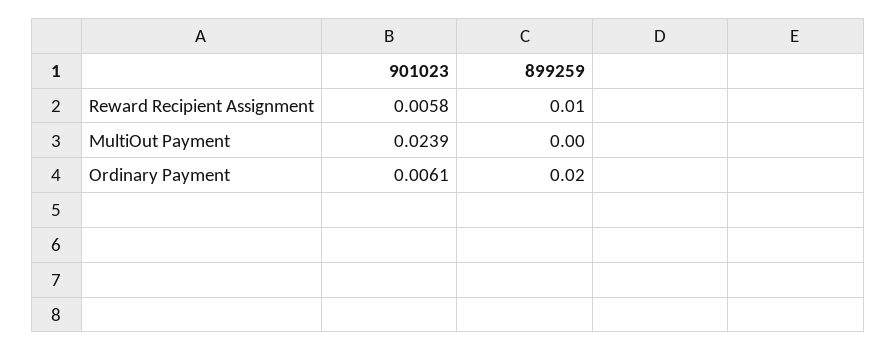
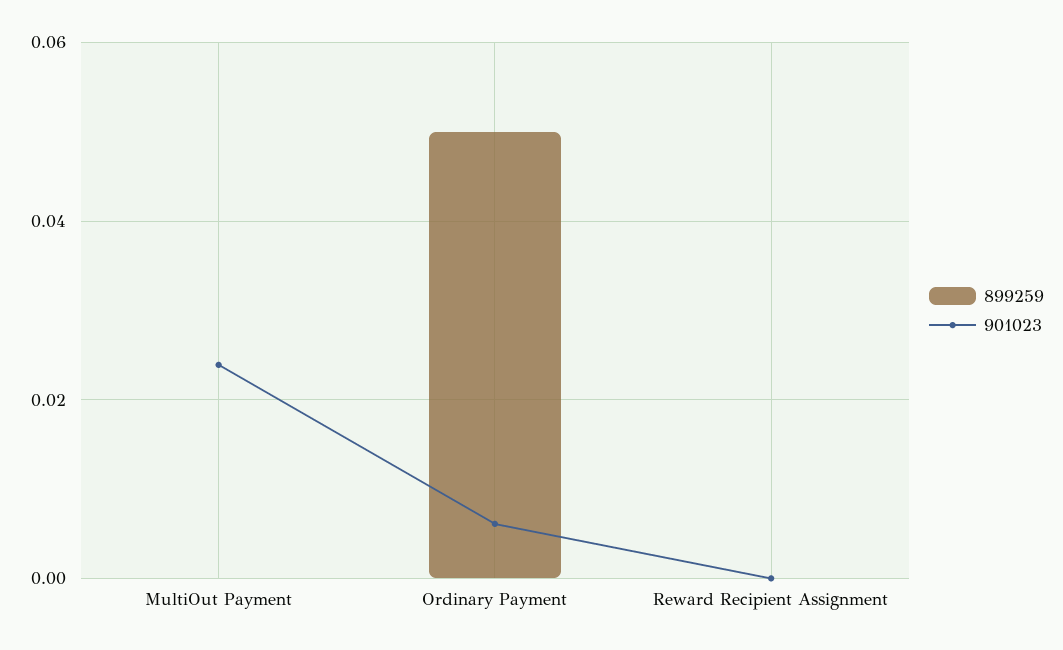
  {
    "901023": {
-     "Reward Recipient Assignment": 0.0058,
+     "Reward Recipient Assignment": 0,
      "MultiOut Payment": 0.0239,
      "Ordinary Payment": 0.0061
    },
    "899259": {
-     "Reward Recipient Assignment": 0.01,
+     "Reward Recipient Assignment": 0,
      "MultiOut Payment": 0,
-     "Ordinary Payment": 0.02
+     "Ordinary Payment": 0.05
    }
  }

